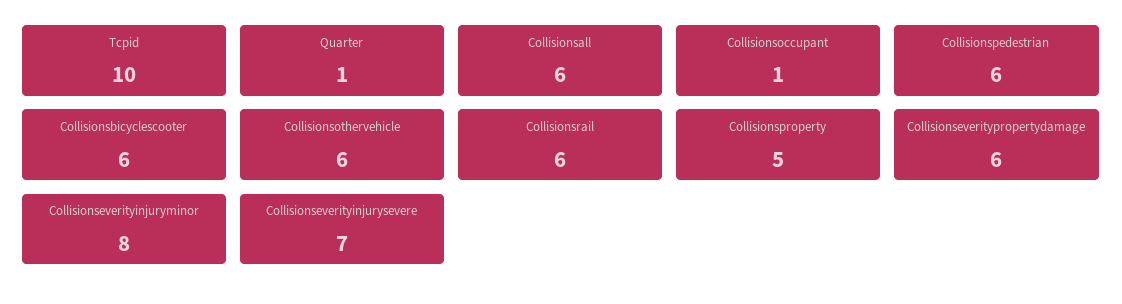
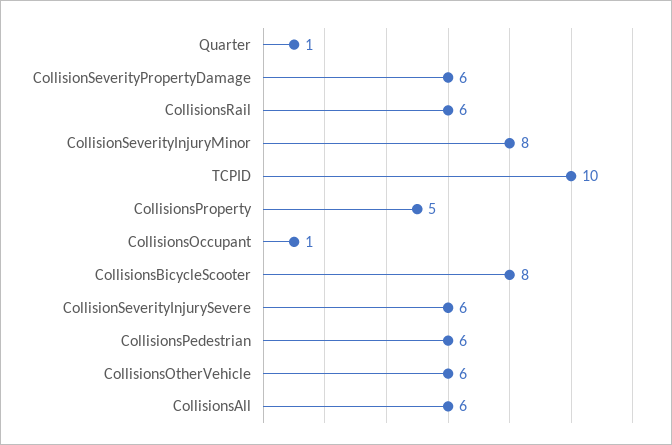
  {
    "Tcpid": 10,
    "Quarter": 1,
    "Collisionsall": 6,
    "Collisionsoccupant": 1,
    "Collisionspedestrian": 6,
-   "Collisionsbicyclescooter": 6,
+   "Collisionsbicyclescooter": 8,
    "Collisionsothervehicle": 6,
    "Collisionsrail": 6,
    "Collisionsproperty": 5,
    "Collisionseveritypropertydamage": 6,
    "Collisionseverityinjuryminor": 8,
-   "Collisionseverityinjurysevere": 7
+   "Collisionseverityinjurysevere": 6
  }

